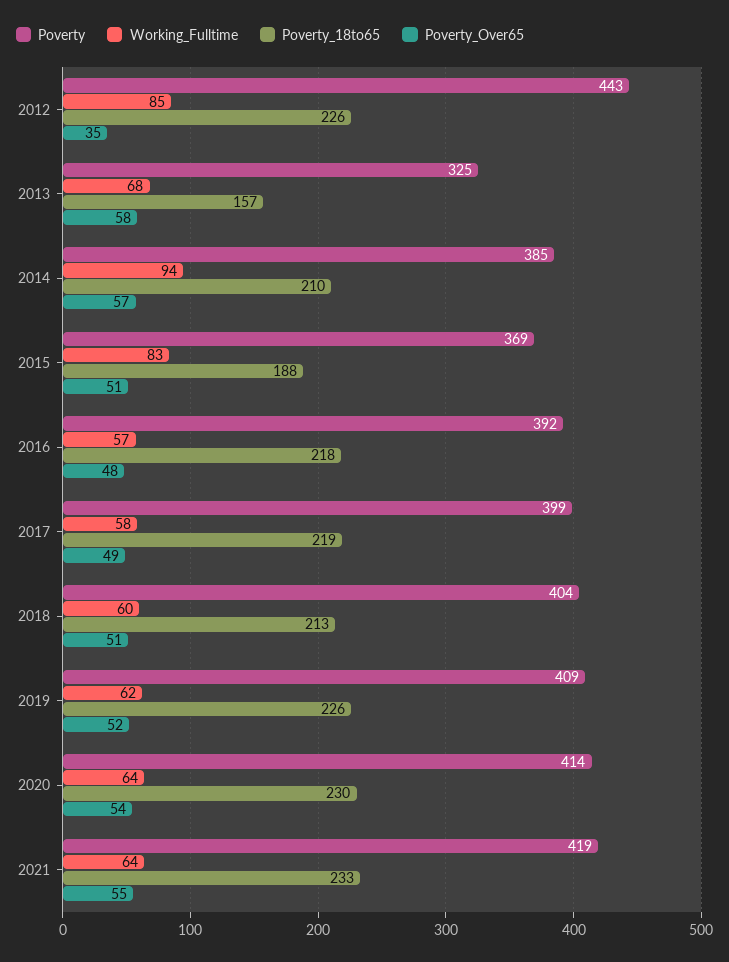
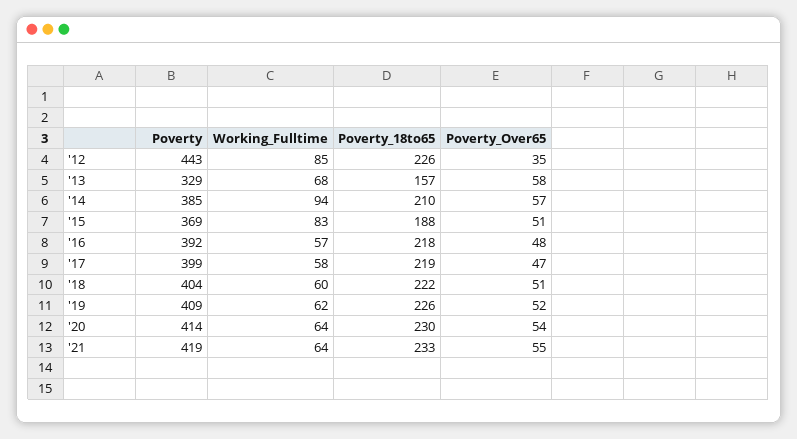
  {
    "Poverty": {
      "2012": 443,
-     "2013": 325,
+     "2013": 329,
      "2014": 385,
      "2015": 369,
      "2016": 392,
      "2017": 399,
      "2018": 404,
      "2019": 409,
      "2020": 414,
      "2021": 419
    },
    "Working_Fulltime": {
      "2012": 85,
      "2013": 68,
      "2014": 94,
      "2015": 83,
      "2016": 57,
      "2017": 58,
      "2018": 60,
      "2019": 62,
      "2020": 64,
      "2021": 64
    },
    "Poverty_18to65": {
      "2012": 226,
      "2013": 157,
      "2014": 210,
      "2015": 188,
      "2016": 218,
      "2017": 219,
-     "2018": 213,
+     "2018": 222,
      "2019": 226,
      "2020": 230,
      "2021": 233
    },
    "Poverty_Over65": {
      "2012": 35,
      "2013": 58,
      "2014": 57,
      "2015": 51,
      "2016": 48,
-     "2017": 49,
+     "2017": 47,
      "2018": 51,
      "2019": 52,
      "2020": 54,
      "2021": 55
    }
  }

